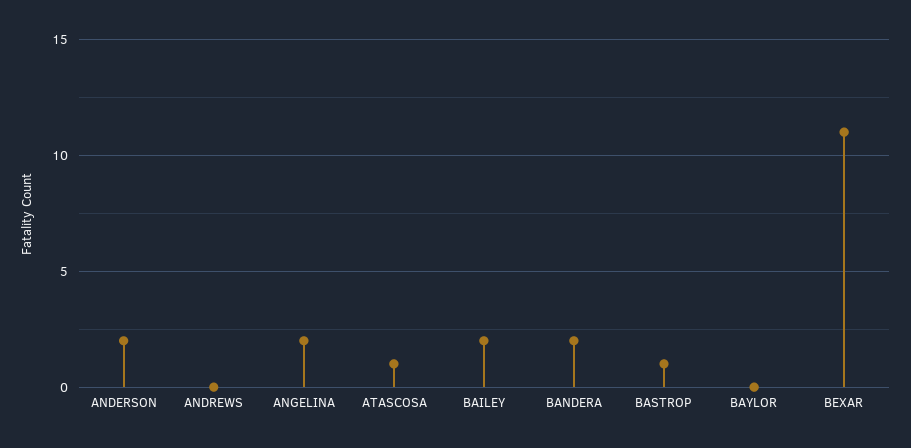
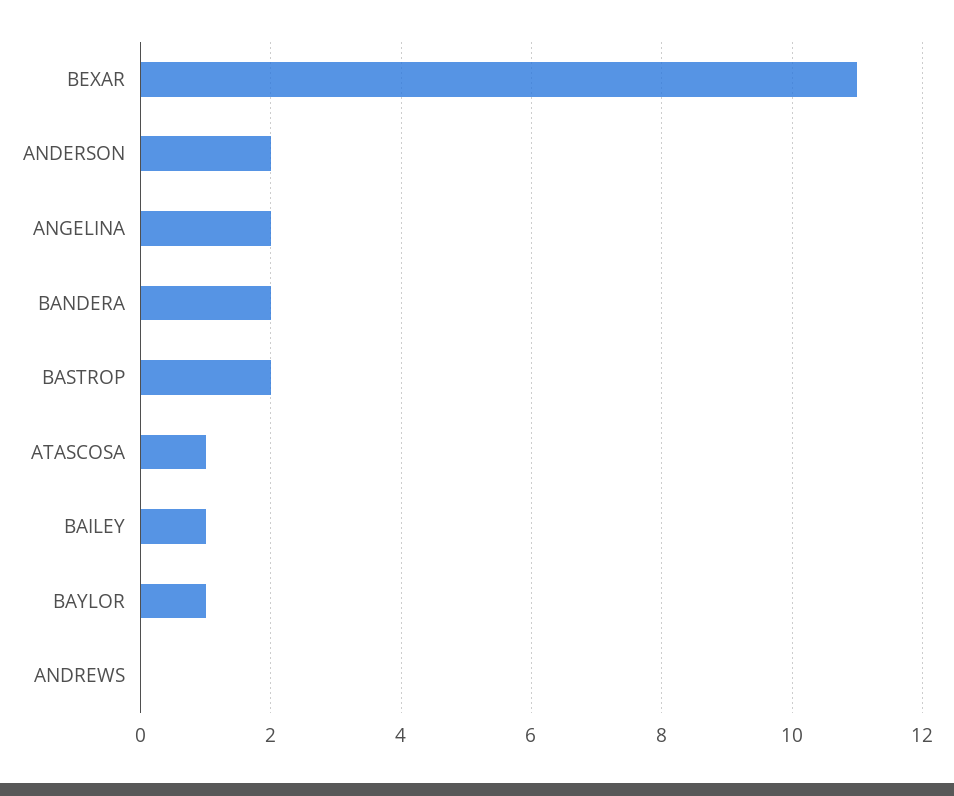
  {
    "ANDERSON": 2,
    "ANDREWS": 0,
    "ANGELINA": 2,
    "ATASCOSA": 1,
-   "BAILEY": 2,
+   "BAILEY": 1,
    "BANDERA": 2,
-   "BASTROP": 1,
+   "BASTROP": 2,
-   "BAYLOR": 0,
+   "BAYLOR": 1,
    "BEXAR": 11
  }

